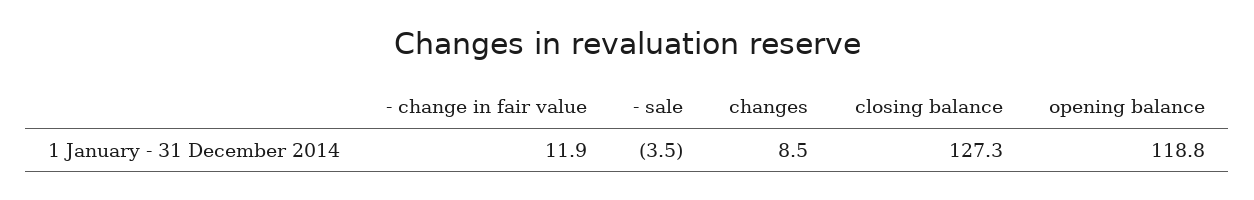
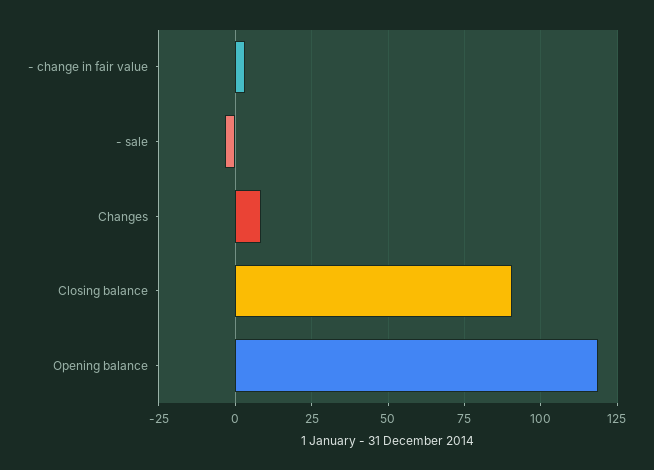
  {
-   "- change in fair value": 11.9,
+   "- change in fair value": 2.5,
    "- sale": -3.5,
    "changes": 8.5,
-   "closing balance": 127.3,
+   "closing balance": 90,
    "opening balance": 118.8
  }

